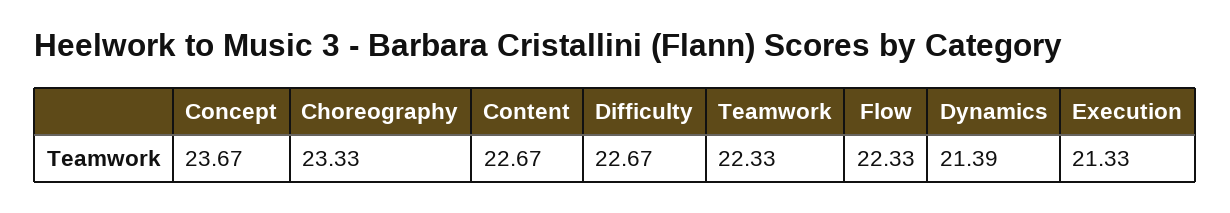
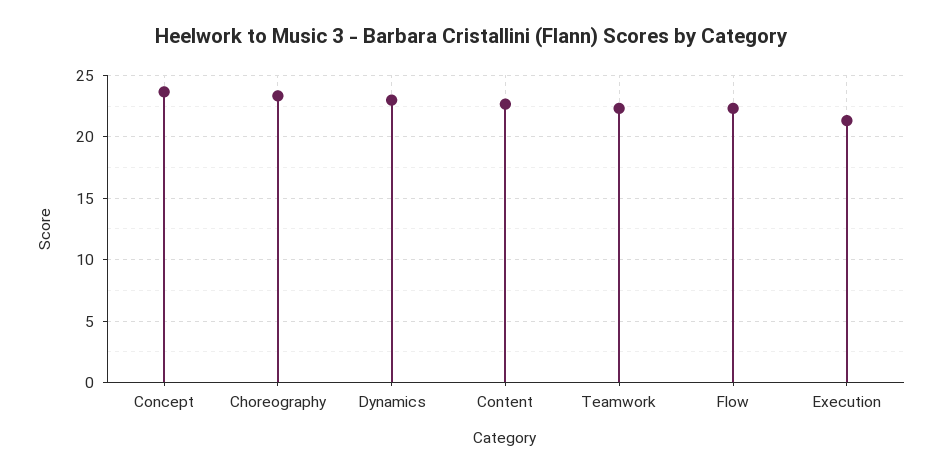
  {
    "Concept": 23.67,
    "Choreography": 23.33,
    "Content": 22.67,
-   "Difficulty": 22.67,
    "Teamwork": 22.33,
    "Flow": 22.33,
-   "Dynamics": 21.39,
+   "Dynamics": 23,
    "Execution": 21.33
  }

